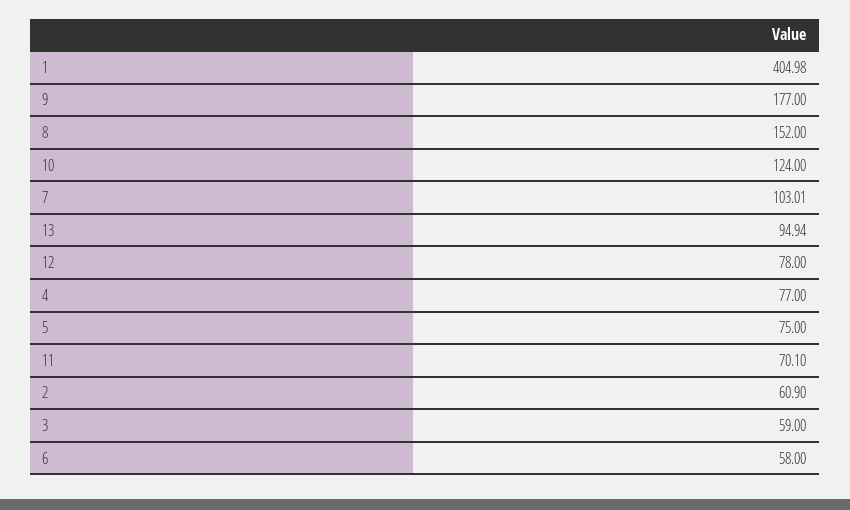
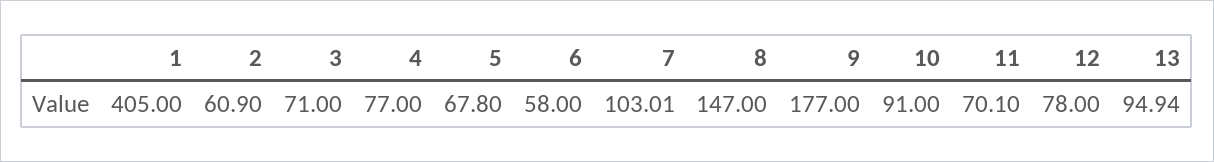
  {
-   "1": 404.98,
+   "1": 405,
    "9": 177,
-   "8": 152,
+   "8": 147,
-   "10": 124,
+   "10": 91,
    "7": 103.01,
    "13": 94.94,
    "12": 78,
    "4": 77,
-   "5": 75,
+   "5": 67.8,
    "11": 70.1,
    "2": 60.9,
-   "3": 59,
+   "3": 71,
    "6": 58
  }

